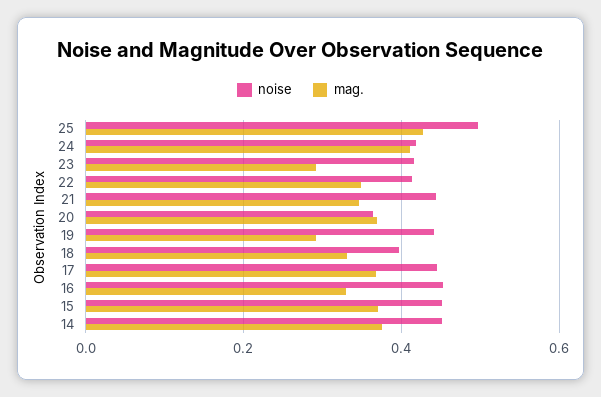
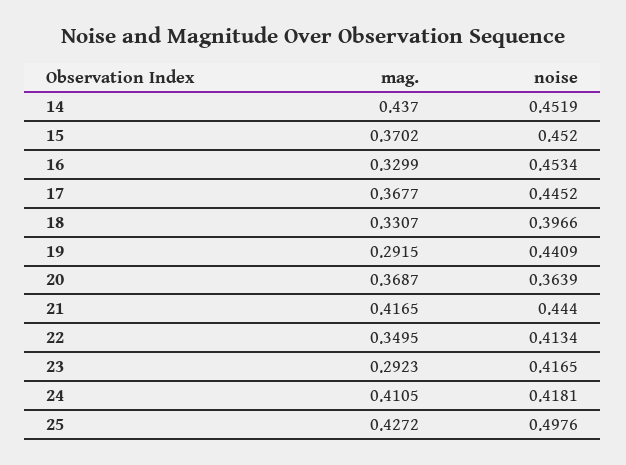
  {
    "noise": {
      "25": 0.4976,
      "24": 0.4181,
      "23": 0.4165,
      "22": 0.4134,
      "21": 0.444,
      "20": 0.3639,
      "19": 0.4409,
      "18": 0.3966,
      "17": 0.4452,
      "16": 0.4534,
      "15": 0.452,
      "14": 0.4519
    },
    "mag.": {
      "25": 0.4272,
      "24": 0.4105,
      "23": 0.2923,
      "22": 0.3495,
-     "21": 0.34,
+     "21": 0.4165,
      "20": 0.3687,
      "19": 0.2915,
      "18": 0.3307,
      "17": 0.3677,
      "16": 0.3299,
      "15": 0.3702,
-     "14": 0.38
+     "14": 0.437
    }
  }

